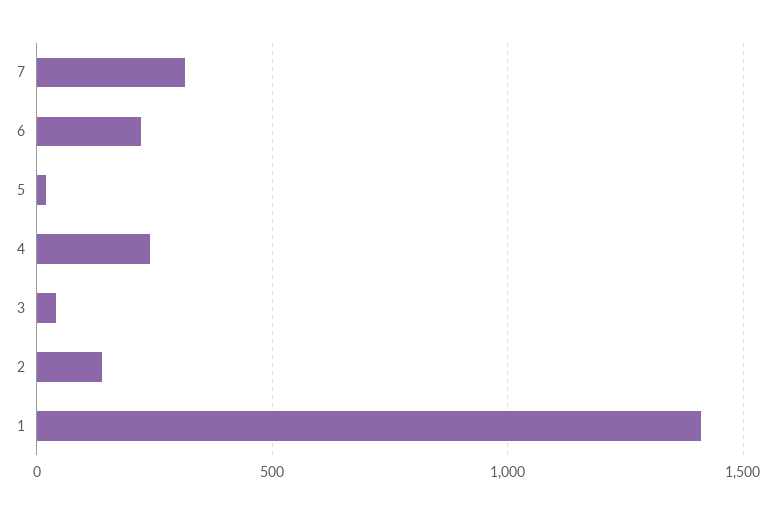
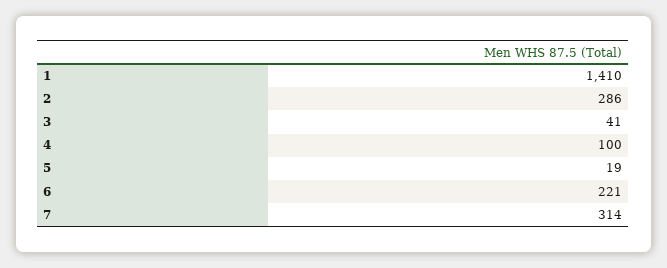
  {
    "7": 314,
    "6": 221,
    "5": 19,
-   "4": 250,
+   "4": 100,
    "3": 41,
-   "2": 150,
+   "2": 286,
    "1": 1410
  }

